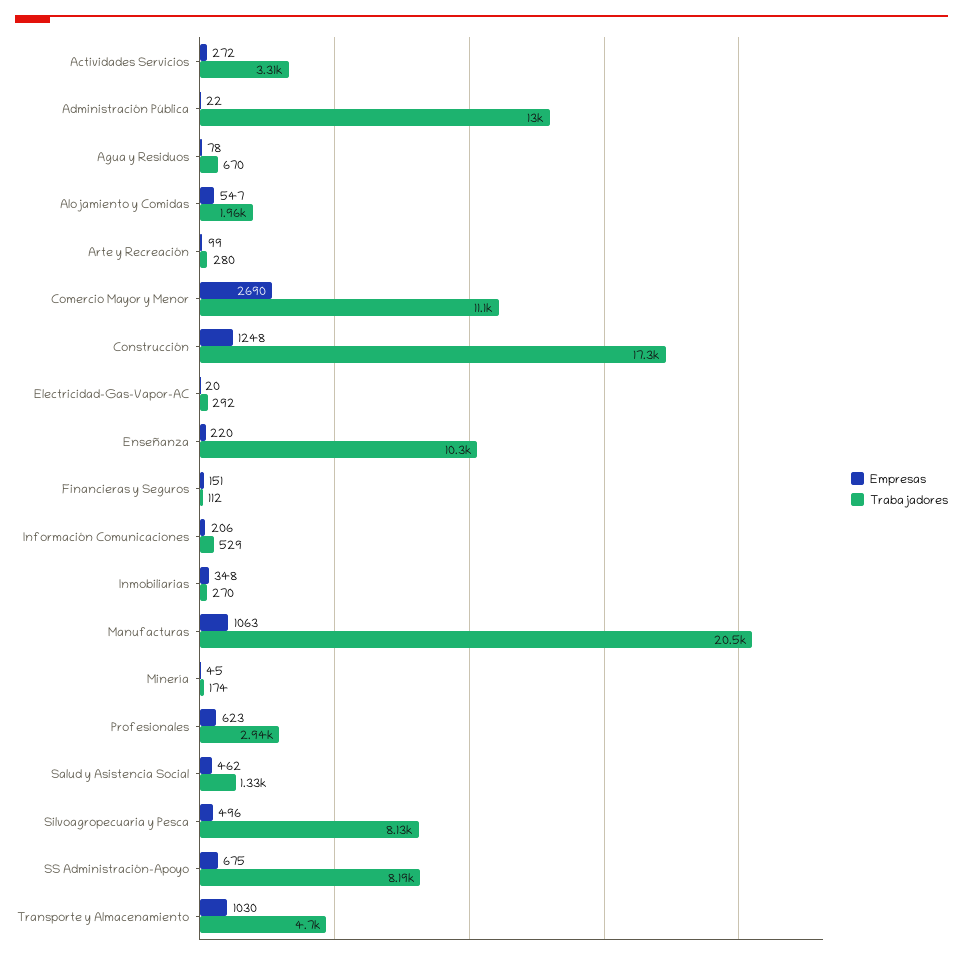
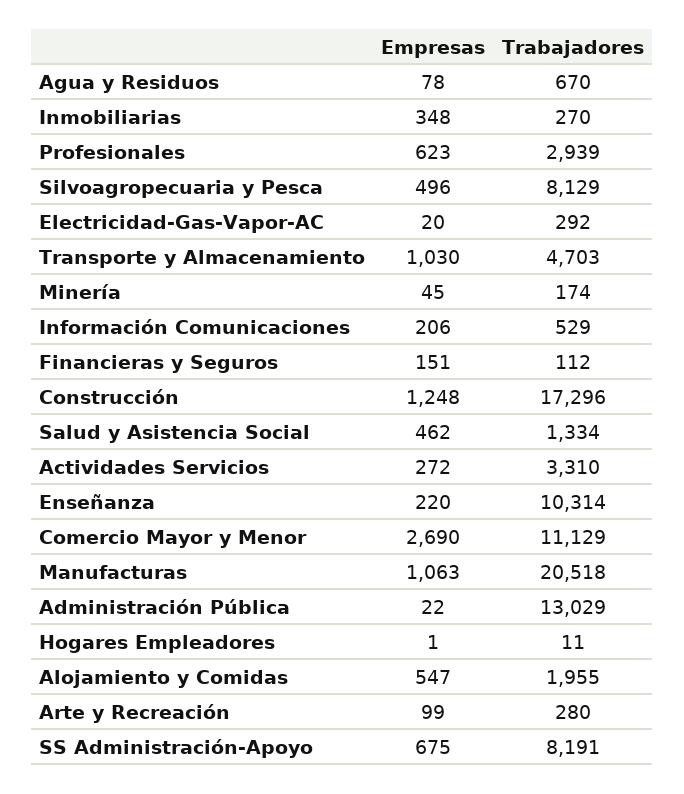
  {
    "Empresas": {
      "Actividades Servicios": 272,
      "Administración Pública": 22,
      "Agua y Residuos": 78,
      "Alojamiento y Comidas": 547,
      "Arte y Recreación": 99,
      "Comercio Mayor y Menor": 2690,
      "Construcción": 1248,
      "Electricidad-Gas-Vapor-AC": 20,
      "Enseñanza": 220,
      "Financieras y Seguros": 151,
      "Información Comunicaciones": 206,
      "Inmobiliarias": 348,
      "Manufacturas": 1063,
      "Minería": 45,
      "Profesionales": 623,
      "Salud y Asistencia Social": 462,
      "Silvoagropecuaria y Pesca": 496,
      "SS Administración-Apoyo": 675,
-     "Transporte y Almacenamiento": 1030
+     "Transporte y Almacenamiento": 1030,
+     "Hogares Empleadores": 1
    },
    "Trabajadores": {
      "Actividades Servicios": 3310,
      "Administración Pública": 13029,
      "Agua y Residuos": 670,
      "Alojamiento y Comidas": 1955,
      "Arte y Recreación": 280,
      "Comercio Mayor y Menor": 11129,
      "Construcción": 17296,
      "Electricidad-Gas-Vapor-AC": 292,
      "Enseñanza": 10314,
      "Financieras y Seguros": 112,
      "Información Comunicaciones": 529,
      "Inmobiliarias": 270,
      "Manufacturas": 20518,
      "Minería": 174,
      "Profesionales": 2939,
      "Salud y Asistencia Social": 1334,
      "Silvoagropecuaria y Pesca": 8129,
      "SS Administración-Apoyo": 8191,
-     "Transporte y Almacenamiento": 4703
+     "Transporte y Almacenamiento": 4703,
+     "Hogares Empleadores": 11
    }
  }

